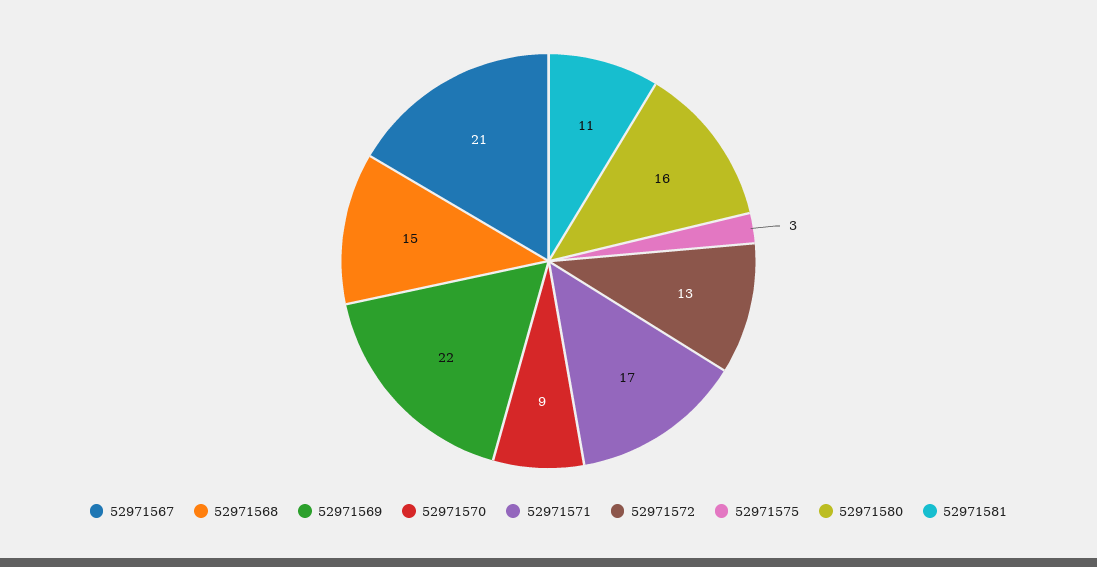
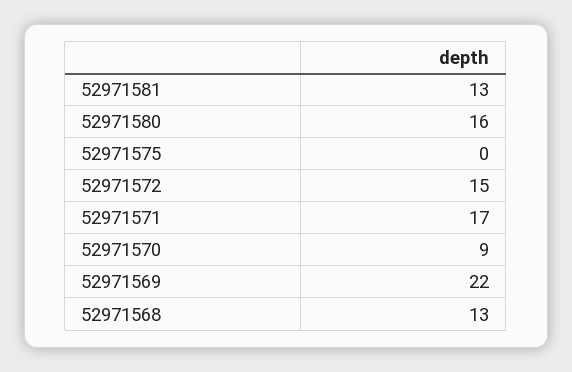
  {
-   "52971567": 21,
-   "52971568": 15,
+   "52971568": 13,
    "52971569": 22,
    "52971570": 9,
    "52971571": 17,
-   "52971572": 13,
+   "52971572": 15,
-   "52971575": 3,
+   "52971575": 0,
    "52971580": 16,
-   "52971581": 11
+   "52971581": 13
  }

